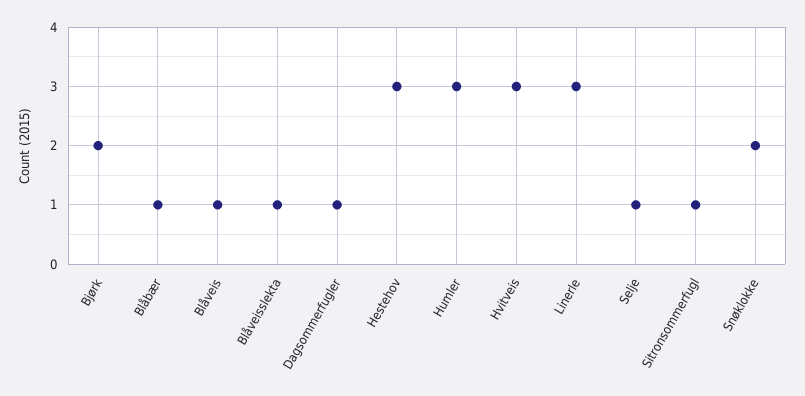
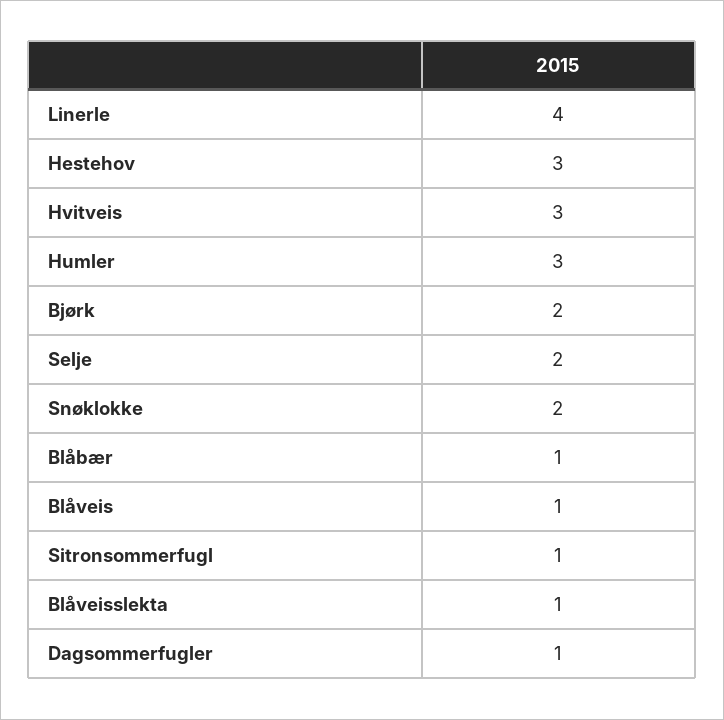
  {
    "Bjørk": 2,
    "Blåbær": 1,
    "Blåveis": 1,
    "Blåveisslekta": 1,
    "Dagsommerfugler": 1,
    "Hestehov": 3,
    "Humler": 3,
    "Hvitveis": 3,
-   "Linerle": 3,
+   "Linerle": 4,
-   "Selje": 1,
+   "Selje": 2,
    "Sitronsommerfugl": 1,
    "Snøklokke": 2
  }

